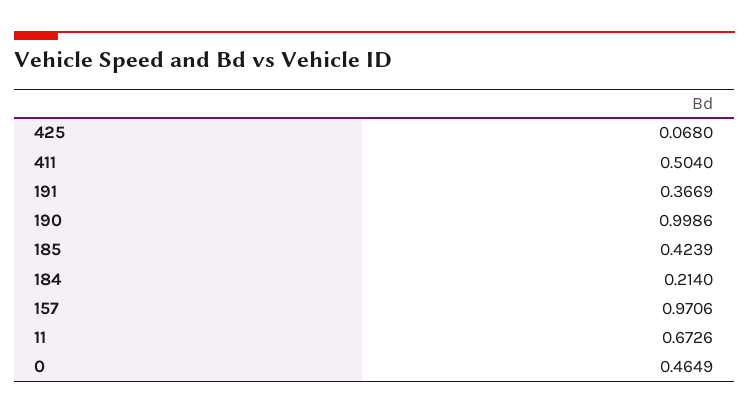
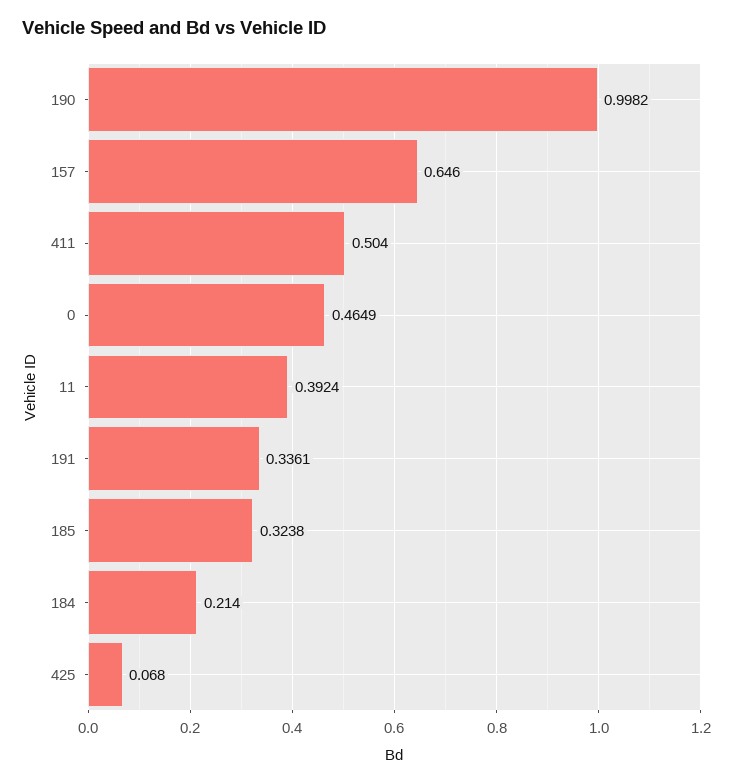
  {
    "425": 0.068,
    "411": 0.504,
-   "191": 0.3669,
+   "191": 0.3361,
-   "190": 0.9986,
+   "190": 0.9982,
-   "185": 0.4239,
+   "185": 0.3238,
    "184": 0.214,
-   "157": 0.9706,
+   "157": 0.646,
-   "11": 0.6726,
+   "11": 0.3924,
    "0": 0.4649
  }

